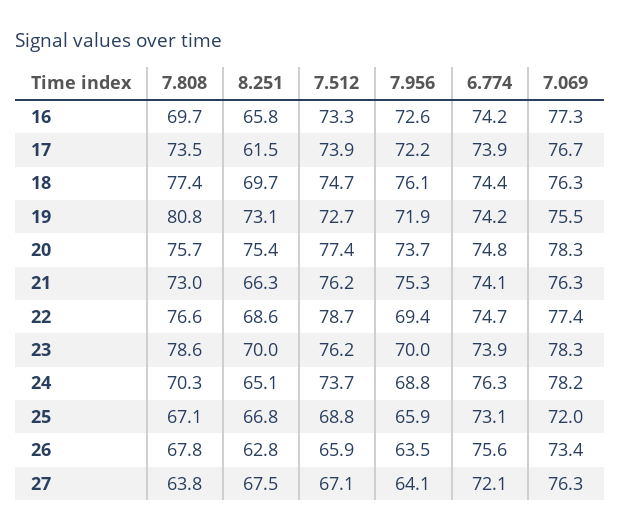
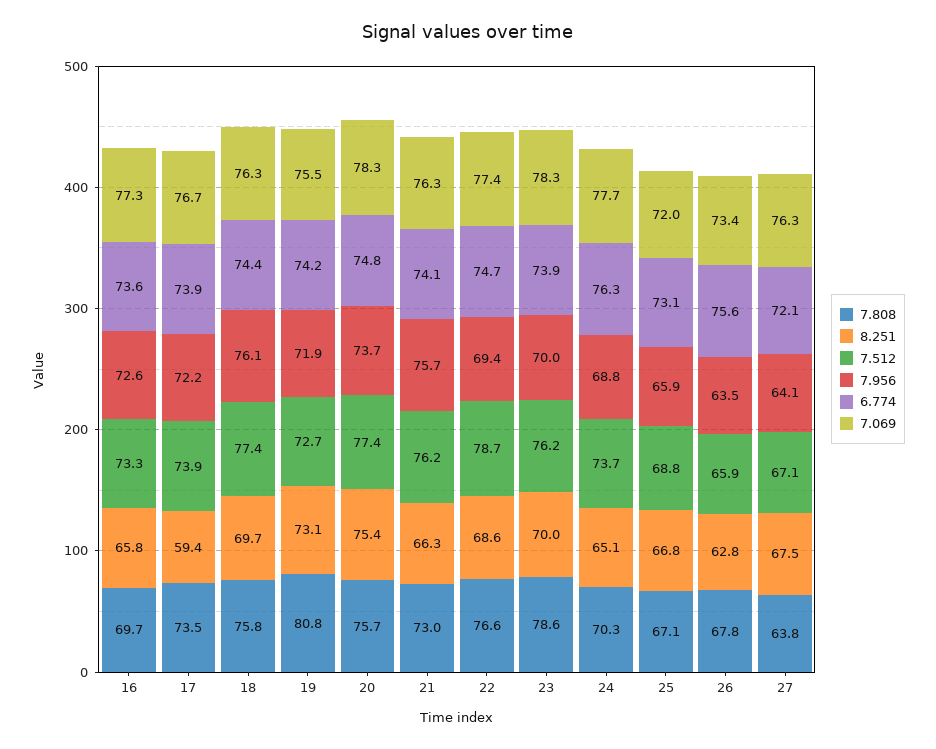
  {
    "7.808": {
      "16": 69.7,
      "17": 73.5,
-     "18": 77.4,
+     "18": 75.8,
      "19": 80.8,
      "20": 75.7,
      "21": 73,
      "22": 76.6,
      "23": 78.6,
      "24": 70.3,
      "25": 67.1,
      "26": 67.8,
      "27": 63.8
    },
    "8.251": {
      "16": 65.8,
-     "17": 61.5,
+     "17": 59.4,
      "18": 69.7,
      "19": 73.1,
      "20": 75.4,
      "21": 66.3,
      "22": 68.6,
      "23": 70,
      "24": 65.1,
      "25": 66.8,
      "26": 62.8,
      "27": 67.5
    },
    "7.512": {
      "16": 73.3,
      "17": 73.9,
-     "18": 74.7,
+     "18": 77.4,
      "19": 72.7,
      "20": 77.4,
      "21": 76.2,
      "22": 78.7,
      "23": 76.2,
      "24": 73.7,
      "25": 68.8,
      "26": 65.9,
      "27": 67.1
    },
    "7.956": {
      "16": 72.6,
      "17": 72.2,
      "18": 76.1,
      "19": 71.9,
      "20": 73.7,
-     "21": 75.3,
+     "21": 75.7,
      "22": 69.4,
      "23": 70,
      "24": 68.8,
      "25": 65.9,
      "26": 63.5,
      "27": 64.1
    },
    "6.774": {
-     "16": 74.2,
+     "16": 73.6,
      "17": 73.9,
      "18": 74.4,
      "19": 74.2,
      "20": 74.8,
      "21": 74.1,
      "22": 74.7,
      "23": 73.9,
      "24": 76.3,
      "25": 73.1,
      "26": 75.6,
      "27": 72.1
    },
    "7.069": {
      "16": 77.3,
      "17": 76.7,
      "18": 76.3,
      "19": 75.5,
      "20": 78.3,
      "21": 76.3,
      "22": 77.4,
      "23": 78.3,
-     "24": 78.2,
+     "24": 77.7,
      "25": 72,
      "26": 73.4,
      "27": 76.3
    }
  }

